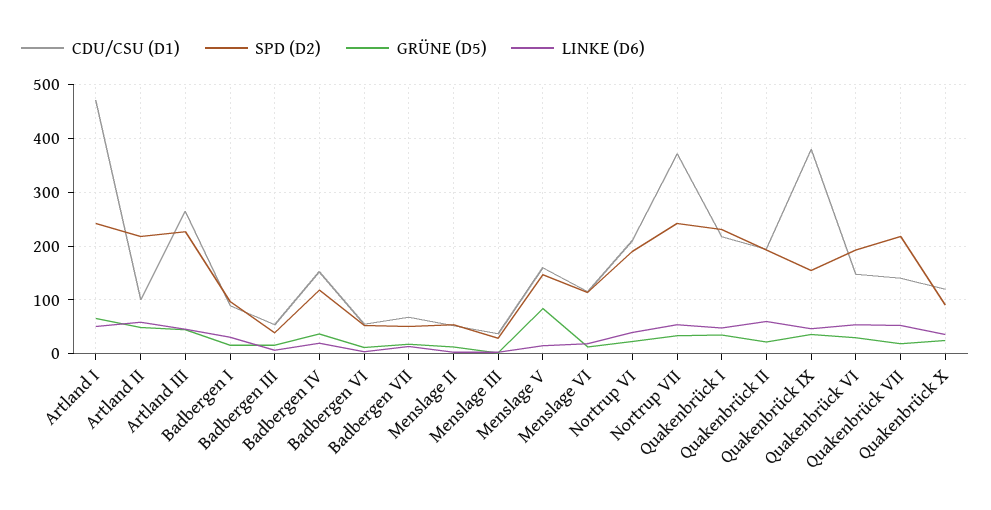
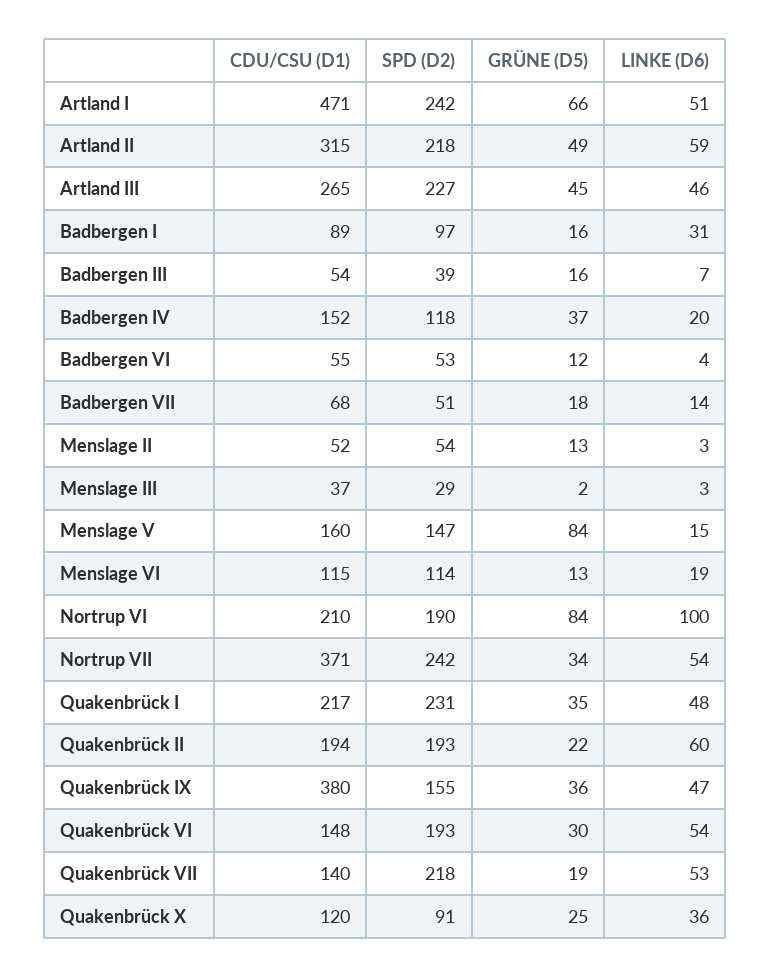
  {
    "CDU/CSU (D1)": {
      "Artland I": 471,
-     "Artland II": 100,
+     "Artland II": 315,
      "Artland III": 265,
      "Badbergen I": 89,
      "Badbergen III": 54,
      "Badbergen IV": 152,
      "Badbergen VI": 55,
      "Badbergen VII": 68,
      "Menslage II": 52,
      "Menslage III": 37,
      "Menslage V": 160,
      "Menslage VI": 115,
      "Nortrup VI": 210,
      "Nortrup VII": 371,
      "Quakenbrück I": 217,
      "Quakenbrück II": 194,
      "Quakenbrück IX": 380,
      "Quakenbrück VI": 148,
      "Quakenbrück VII": 140,
      "Quakenbrück X": 120
    },
    "SPD (D2)": {
      "Artland I": 242,
      "Artland II": 218,
      "Artland III": 227,
      "Badbergen I": 97,
      "Badbergen III": 39,
      "Badbergen IV": 118,
      "Badbergen VI": 53,
      "Badbergen VII": 51,
      "Menslage II": 54,
      "Menslage III": 29,
      "Menslage V": 147,
      "Menslage VI": 114,
      "Nortrup VI": 190,
      "Nortrup VII": 242,
      "Quakenbrück I": 231,
      "Quakenbrück II": 193,
      "Quakenbrück IX": 155,
      "Quakenbrück VI": 193,
      "Quakenbrück VII": 218,
      "Quakenbrück X": 91
    },
    "GRÜNE (D5)": {
      "Artland I": 66,
      "Artland II": 49,
      "Artland III": 45,
      "Badbergen I": 16,
      "Badbergen III": 16,
      "Badbergen IV": 37,
      "Badbergen VI": 12,
      "Badbergen VII": 18,
      "Menslage II": 13,
      "Menslage III": 2,
      "Menslage V": 84,
      "Menslage VI": 13,
-     "Nortrup VI": 20,
+     "Nortrup VI": 84,
      "Nortrup VII": 34,
      "Quakenbrück I": 35,
      "Quakenbrück II": 22,
      "Quakenbrück IX": 36,
      "Quakenbrück VI": 30,
      "Quakenbrück VII": 19,
      "Quakenbrück X": 25
    },
    "LINKE (D6)": {
      "Artland I": 51,
      "Artland II": 59,
      "Artland III": 46,
      "Badbergen I": 31,
      "Badbergen III": 7,
      "Badbergen IV": 20,
      "Badbergen VI": 4,
      "Badbergen VII": 14,
      "Menslage II": 3,
      "Menslage III": 3,
      "Menslage V": 15,
      "Menslage VI": 19,
-     "Nortrup VI": 40,
+     "Nortrup VI": 100,
      "Nortrup VII": 54,
      "Quakenbrück I": 48,
      "Quakenbrück II": 60,
      "Quakenbrück IX": 47,
      "Quakenbrück VI": 54,
      "Quakenbrück VII": 53,
      "Quakenbrück X": 36
    }
  }

